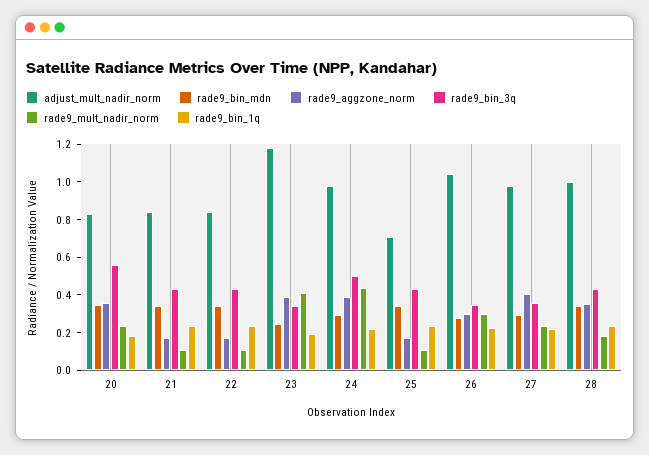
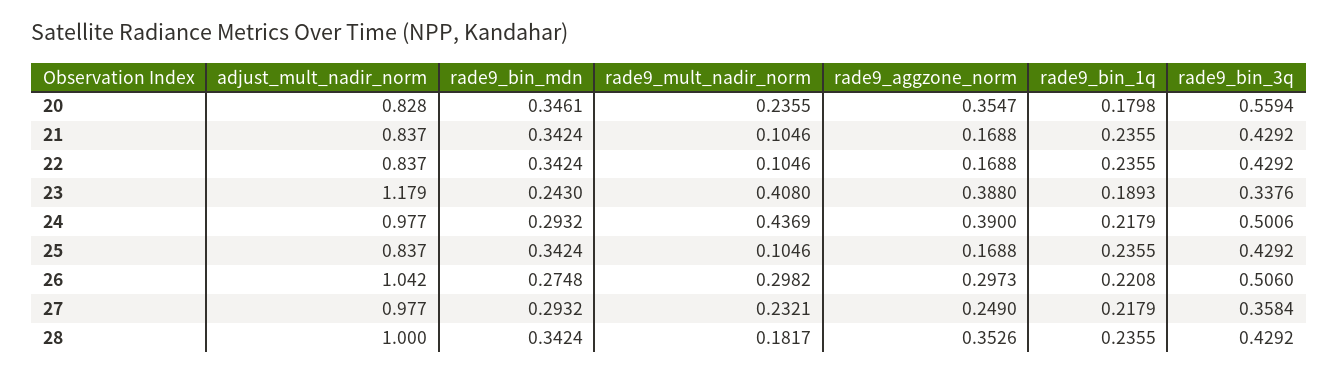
  {
    "adjust_mult_nadir_norm": {
      "20": 0.828,
      "21": 0.837,
      "22": 0.837,
      "23": 1.179,
      "24": 0.977,
-     "25": 0.7,
+     "25": 0.837,
      "26": 1.042,
      "27": 0.977,
      "28": 1
    },
    "rade9_bin_mdn": {
      "20": 0.3461,
      "21": 0.3424,
      "22": 0.3424,
      "23": 0.243,
      "24": 0.2932,
      "25": 0.3424,
      "26": 0.2748,
      "27": 0.2932,
      "28": 0.3424
    },
    "rade9_aggzone_norm": {
      "20": 0.3547,
      "21": 0.1688,
      "22": 0.1688,
      "23": 0.388,
      "24": 0.39,
      "25": 0.1688,
      "26": 0.2973,
-     "27": 0.4,
+     "27": 0.249,
      "28": 0.3526
    },
    "rade9_bin_3q": {
      "20": 0.5594,
      "21": 0.4292,
      "22": 0.4292,
      "23": 0.3376,
      "24": 0.5006,
      "25": 0.4292,
-     "26": 0.35,
+     "26": 0.506,
      "27": 0.3584,
      "28": 0.4292
    },
    "rade9_mult_nadir_norm": {
      "20": 0.2355,
      "21": 0.1046,
      "22": 0.1046,
      "23": 0.408,
      "24": 0.4369,
      "25": 0.1046,
      "26": 0.2982,
      "27": 0.2321,
      "28": 0.1817
    },
    "rade9_bin_1q": {
      "20": 0.1798,
      "21": 0.2355,
      "22": 0.2355,
      "23": 0.1893,
      "24": 0.2179,
      "25": 0.2355,
      "26": 0.2208,
      "27": 0.2179,
      "28": 0.2355
    }
  }

